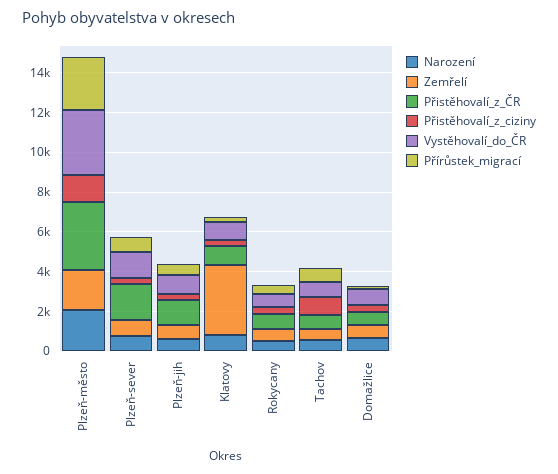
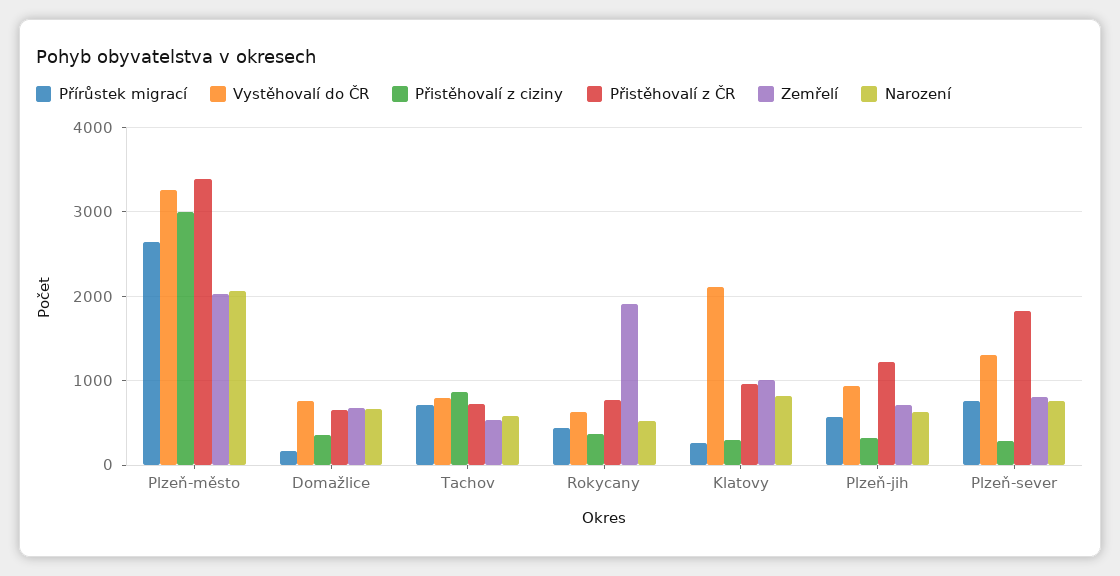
  {
    "Narození": {
      "Plzeň-město": 2100,
      "Plzeň-sever": 800,
      "Plzeň-jih": 600,
      "Klatovy": 800,
      "Rokycany": 500,
      "Tachov": 600,
      "Domažlice": 700
    },
    "Zemřelí": {
      "Plzeň-město": 2000,
      "Plzeň-sever": 800,
      "Plzeň-jih": 700,
-     "Klatovy": 3500,
+     "Klatovy": 1000,
-     "Rokycany": 500,
+     "Rokycany": 1900,
      "Tachov": 500,
      "Domažlice": 700
    },
    "Přistěhovalí_z_ČR": {
      "Plzeň-město": 3400,
      "Plzeň-sever": 1800,
      "Plzeň-jih": 1200,
      "Klatovy": 1000,
      "Rokycany": 800,
      "Tachov": 700,
      "Domažlice": 700
    },
    "Přistěhovalí_z_ciziny": {
-     "Plzeň-město": 1500,
+     "Plzeň-město": 3000,
      "Plzeň-sever": 300,
      "Plzeň-jih": 300,
      "Klatovy": 300,
      "Rokycany": 400,
      "Tachov": 900,
      "Domažlice": 400
    },
    "Vystěhovalí_do_ČR": {
      "Plzeň-město": 3300,
      "Plzeň-sever": 1300,
      "Plzeň-jih": 900,
-     "Klatovy": 1000,
+     "Klatovy": 2100,
      "Rokycany": 600,
      "Tachov": 800,
      "Domažlice": 800
    },
    "Přírůstek_migrací": {
      "Plzeň-město": 2600,
      "Plzeň-sever": 800,
      "Plzeň-jih": 600,
      "Klatovy": 300,
      "Rokycany": 400,
      "Tachov": 700,
      "Domažlice": 200
    }
  }

